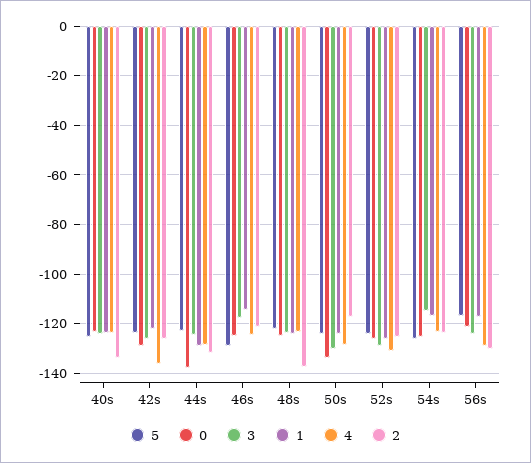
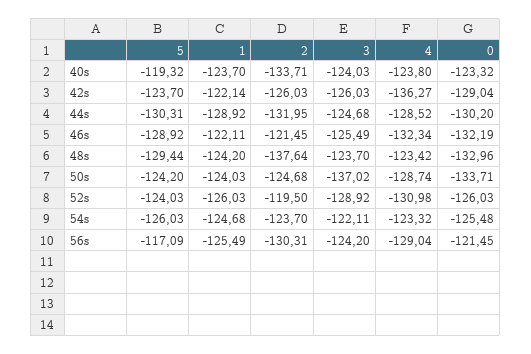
  {
    "5": {
-     "40s": -125,
+     "40s": -119.32,
      "42s": -123.7,
-     "44s": -122.5,
+     "44s": -130.31,
      "46s": -128.92,
-     "48s": -122.5,
+     "48s": -129.44,
      "50s": -124.2,
      "52s": -124.03,
      "54s": -126.03,
      "56s": -117.09
    },
    "0": {
      "40s": -123.32,
      "42s": -129.04,
-     "44s": -137.5,
+     "44s": -130.2,
-     "46s": -125,
+     "46s": -132.19,
-     "48s": -125,
+     "48s": -132.96,
      "50s": -133.71,
      "52s": -126.03,
      "54s": -125.48,
      "56s": -121.45
    },
    "3": {
      "40s": -124.03,
      "42s": -126.03,
      "44s": -124.68,
-     "46s": -117.5,
+     "46s": -125.49,
      "48s": -123.7,
-     "50s": -130,
+     "50s": -137.02,
      "52s": -128.92,
-     "54s": -115,
+     "54s": -122.11,
      "56s": -124.2
    },
    "1": {
      "40s": -123.7,
      "42s": -122.14,
      "44s": -128.92,
-     "46s": -115,
+     "46s": -122.11,
      "48s": -124.2,
      "50s": -124.03,
      "52s": -126.03,
-     "54s": -117.5,
+     "54s": -124.68,
-     "56s": -117.5
+     "56s": -125.49
    },
    "4": {
      "40s": -123.8,
      "42s": -136.27,
      "44s": -128.52,
-     "46s": -125,
+     "46s": -132.34,
      "48s": -123.42,
      "50s": -128.74,
      "52s": -130.98,
      "54s": -123.32,
      "56s": -129.04
    },
    "2": {
      "40s": -133.71,
      "42s": -126.03,
      "44s": -131.95,
      "46s": -121.45,
      "48s": -137.64,
-     "50s": -117.5,
+     "50s": -124.68,
-     "52s": -125,
+     "52s": -119.5,
      "54s": -123.7,
      "56s": -130.31
    }
  }

